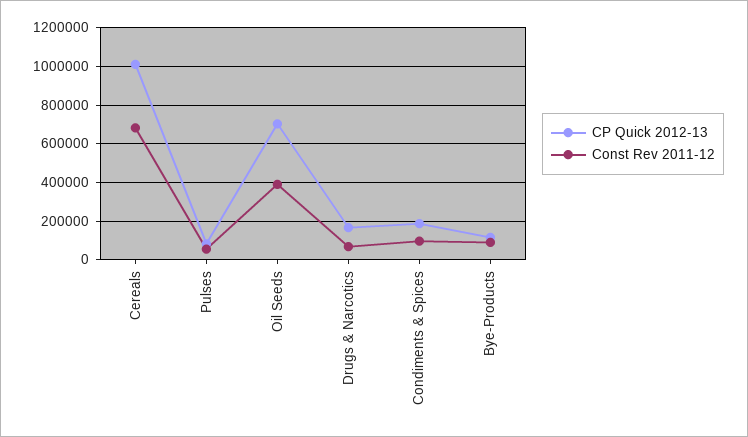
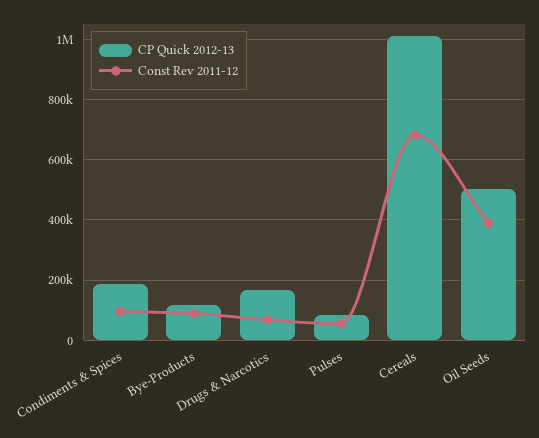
  {
    "CP Quick 2012-13": {
      "Cereals": 1020000,
      "Pulses": 80000,
-     "Oil Seeds": 700000,
+     "Oil Seeds": 500000,
      "Drugs & Narcotics": 160000,
      "Condiments & Spices": 180000,
      "Bye-Products": 120000
    },
    "Const Rev 2011-12": {
      "Cereals": 680000,
      "Pulses": 60000,
      "Oil Seeds": 380000,
      "Drugs & Narcotics": 60000,
      "Condiments & Spices": 100000,
      "Bye-Products": 80000
    }
  }

